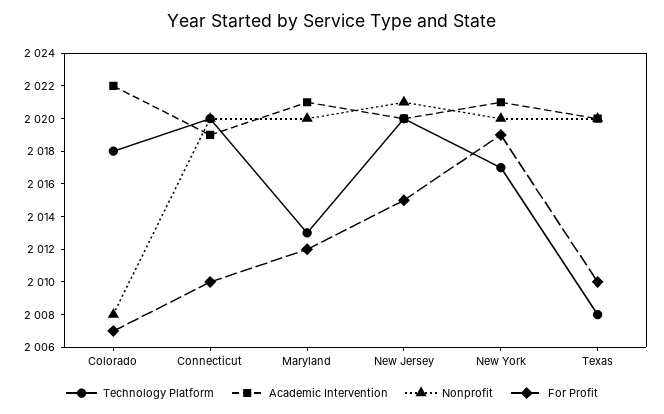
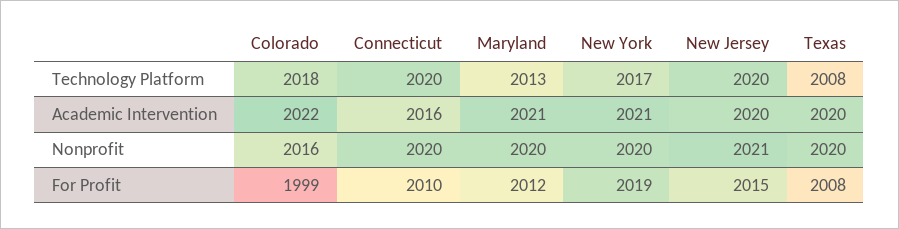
  {
    "Technology Platform": {
      "Colorado": 2018,
      "Connecticut": 2020,
      "Maryland": 2013,
      "New Jersey": 2020,
      "New York": 2017,
      "Texas": 2008
    },
    "Academic Intervention": {
      "Colorado": 2022,
-     "Connecticut": 2019,
+     "Connecticut": 2016,
      "Maryland": 2021,
      "New Jersey": 2020,
      "New York": 2021,
      "Texas": 2020
    },
    "Nonprofit": {
-     "Colorado": 2008,
+     "Colorado": 2016,
      "Connecticut": 2020,
      "Maryland": 2020,
      "New Jersey": 2021,
      "New York": 2020,
      "Texas": 2020
    },
    "For Profit": {
-     "Colorado": 2007,
+     "Colorado": 1999,
      "Connecticut": 2010,
      "Maryland": 2012,
      "New Jersey": 2015,
      "New York": 2019,
-     "Texas": 2010
+     "Texas": 2008
    }
  }

